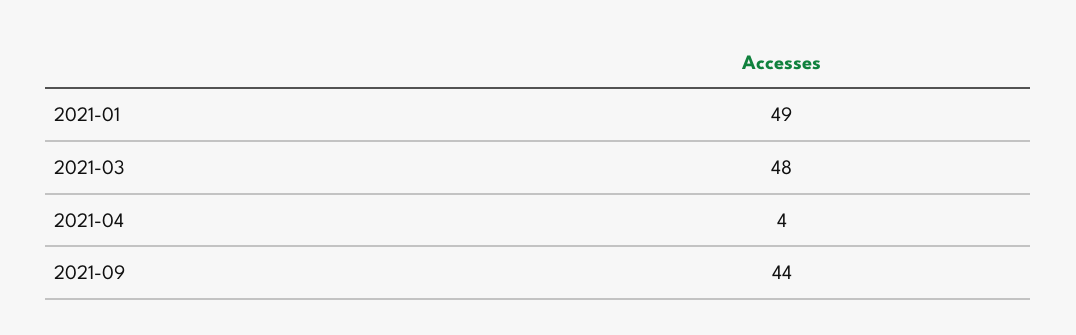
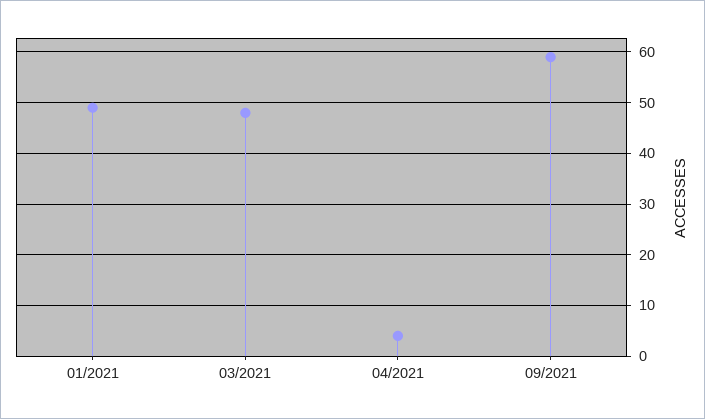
  {
    "2021-01": 49,
    "2021-03": 48,
    "2021-04": 4,
-   "2021-09": 44
+   "2021-09": 60
  }

